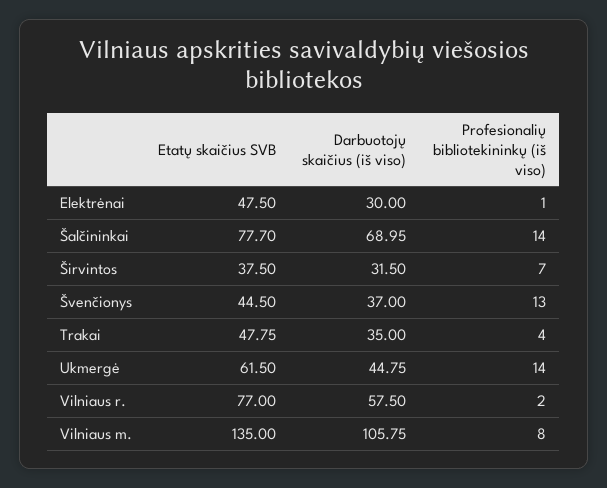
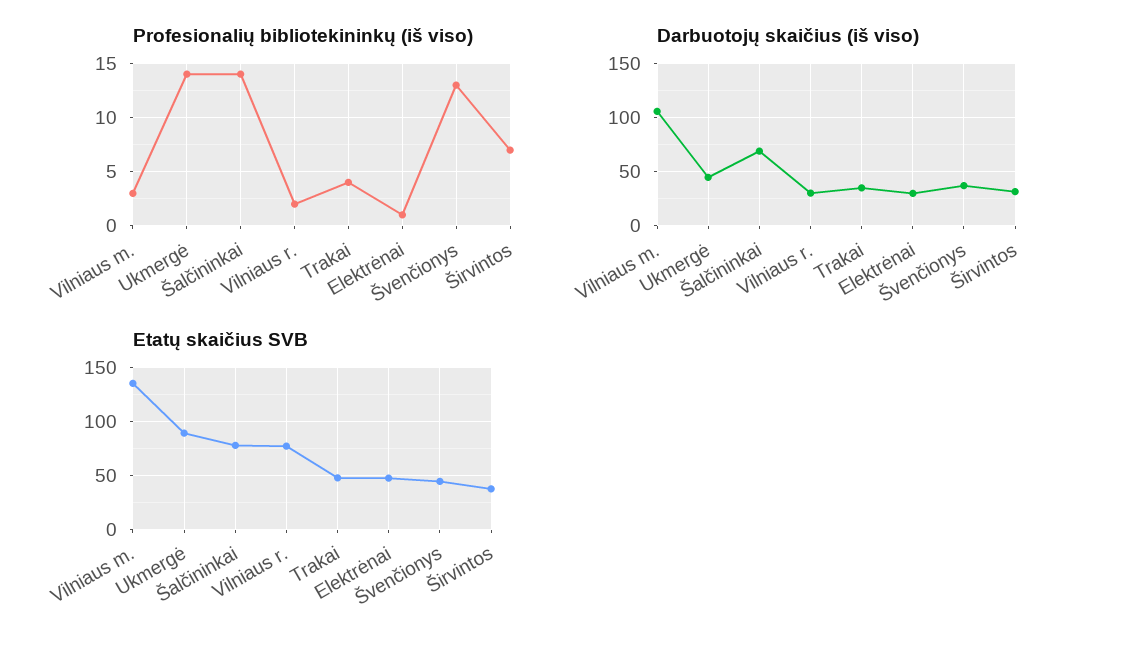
  {
    "Etatų skaičius SVB": {
      "Elektrėnai": 47.5,
      "Šalčininkai": 77.7,
      "Širvintos": 37.5,
      "Švenčionys": 44.5,
      "Trakai": 47.75,
-     "Ukmergė": 61.5,
+     "Ukmergė": 90,
      "Vilniaus r.": 77,
      "Vilniaus m.": 135
    },
    "Darbuotojų skaičius (iš viso)": {
      "Elektrėnai": 30,
      "Šalčininkai": 68.95,
      "Širvintos": 31.5,
      "Švenčionys": 37,
      "Trakai": 35,
      "Ukmergė": 44.75,
-     "Vilniaus r.": 57.5,
+     "Vilniaus r.": 30,
      "Vilniaus m.": 105.75
    },
    "Profesionalių bibliotekininkų (iš viso)": {
      "Elektrėnai": 1,
      "Šalčininkai": 14,
      "Širvintos": 7,
      "Švenčionys": 13,
      "Trakai": 4,
      "Ukmergė": 14,
      "Vilniaus r.": 2,
-     "Vilniaus m.": 8
+     "Vilniaus m.": 3
    }
  }

